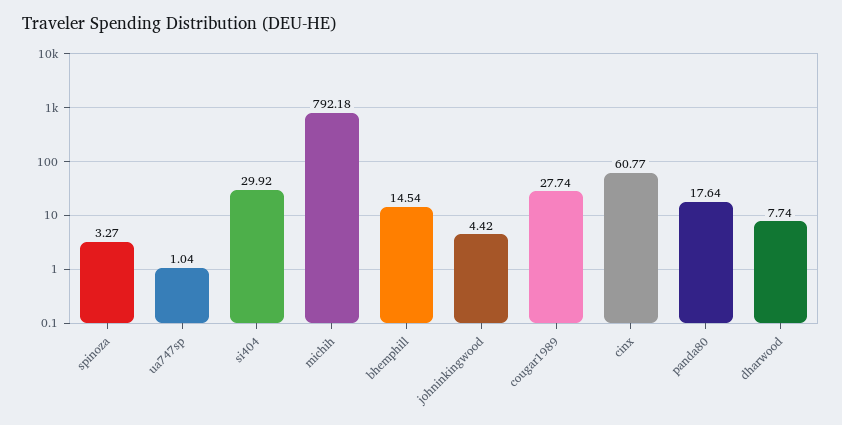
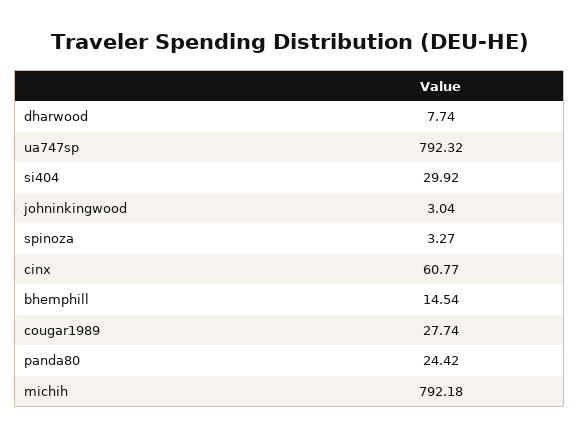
  {
    "spinoza": 3.27,
-   "ua747sp": 1.04,
+   "ua747sp": 792.32,
    "si404": 29.92,
    "michih": 792.18,
    "bhemphill": 14.54,
-   "johninkingwood": 4.42,
+   "johninkingwood": 3.04,
    "cougar1989": 27.74,
    "cinx": 60.77,
-   "panda80": 17.64,
+   "panda80": 24.42,
    "dharwood": 7.74
  }

